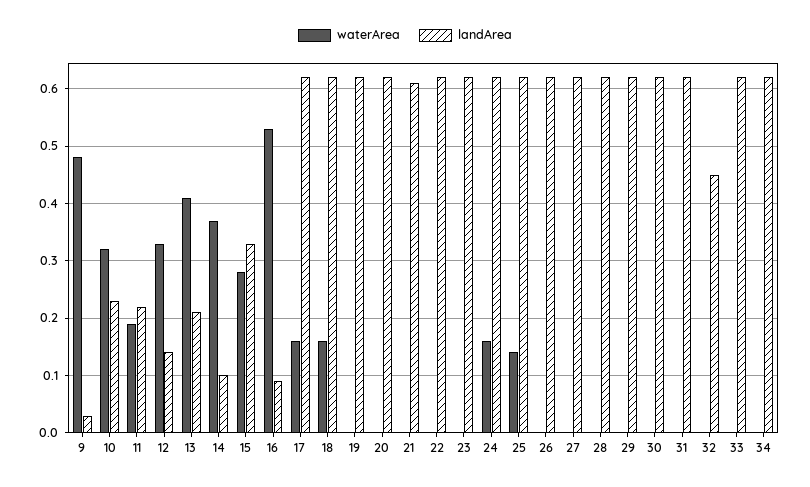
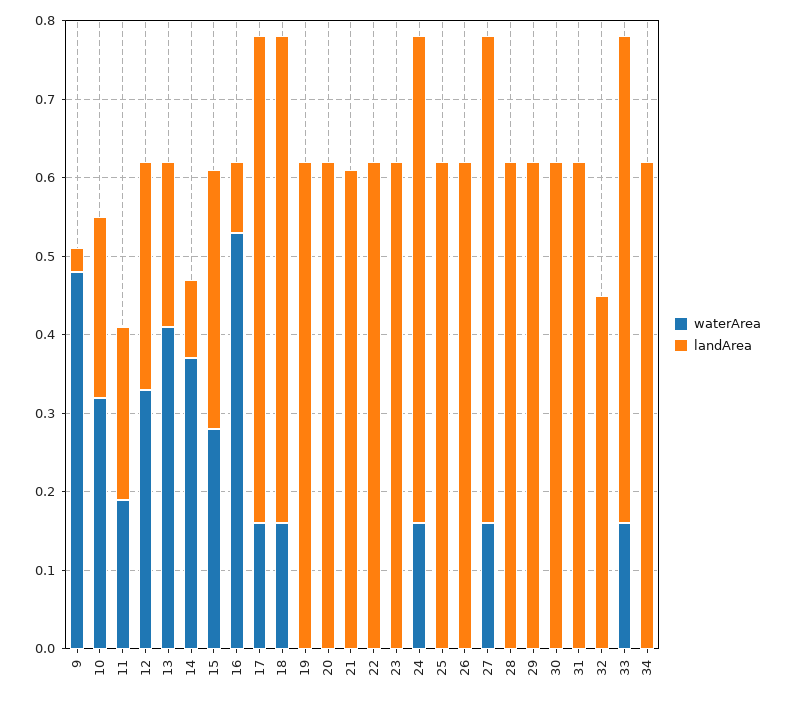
  {
    "waterArea": {
      "9": 0.5,
      "10": 0.3,
      "11": 0.2,
      "12": 0.35,
      "13": 0.4,
      "14": 0.35,
      "15": 0.3,
      "16": 0.55,
      "17": 0.15,
      "18": 0.15,
      "19": 0,
      "20": 0,
      "21": 0,
      "22": 0,
      "23": 0,
      "24": 0.15,
-     "25": 0.15,
+     "25": 0,
      "26": 0,
-     "27": 0,
+     "27": 0.15,
      "28": 0,
      "29": 0,
      "30": 0,
      "31": 0,
      "32": 0,
-     "33": 0,
+     "33": 0.15,
      "34": 0
    },
    "landArea": {
      "9": 0.05,
      "10": 0.25,
      "11": 0.2,
-     "12": 0.15,
+     "12": 0.3,
      "13": 0.2,
      "14": 0.1,
      "15": 0.35,
      "16": 0.1,
      "17": 0.6,
      "18": 0.6,
      "19": 0.6,
      "20": 0.6,
      "21": 0.6,
      "22": 0.6,
      "23": 0.6,
      "24": 0.6,
      "25": 0.6,
      "26": 0.6,
      "27": 0.6,
      "28": 0.6,
      "29": 0.6,
      "30": 0.6,
      "31": 0.6,
      "32": 0.45,
      "33": 0.6,
      "34": 0.6
    }
  }

